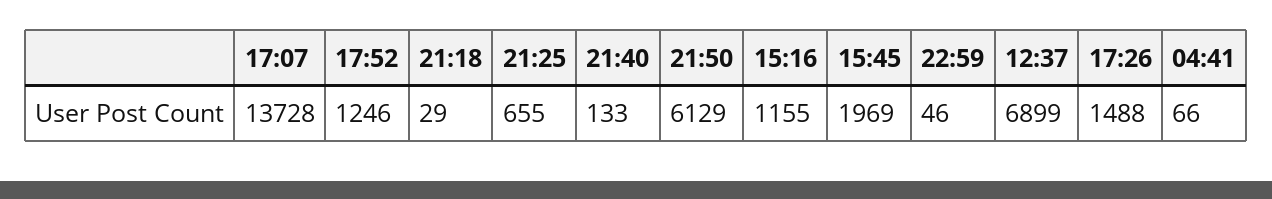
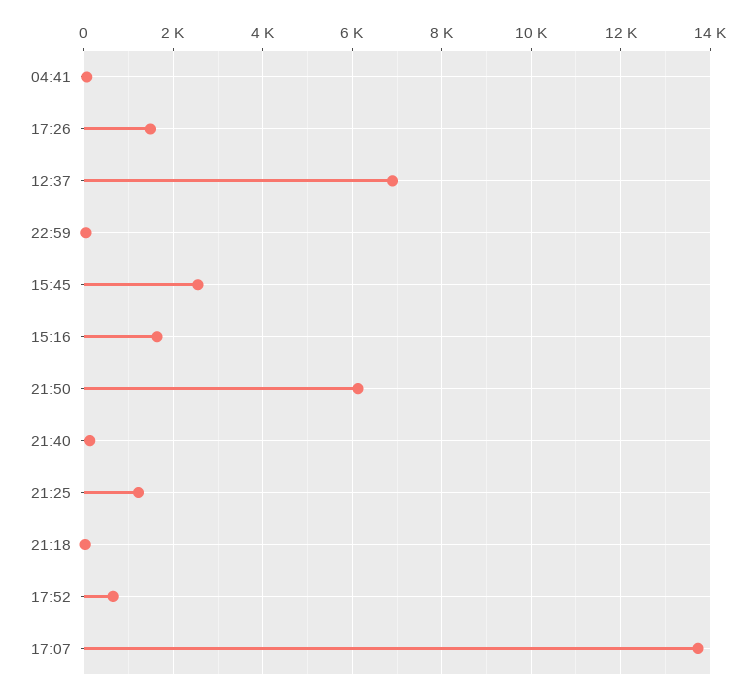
  {
    "17:07": 13728,
-   "17:52": 1246,
+   "17:52": 600,
    "21:18": 29,
-   "21:25": 655,
+   "21:25": 1200,
    "21:40": 133,
    "21:50": 6129,
-   "15:16": 1155,
+   "15:16": 1600,
-   "15:45": 1969,
+   "15:45": 2600,
    "22:59": 46,
    "12:37": 6899,
    "17:26": 1488,
    "04:41": 66
  }

